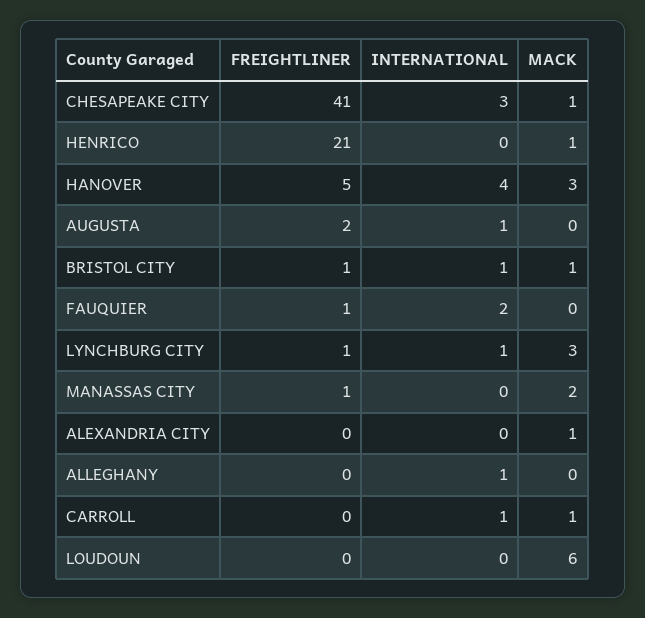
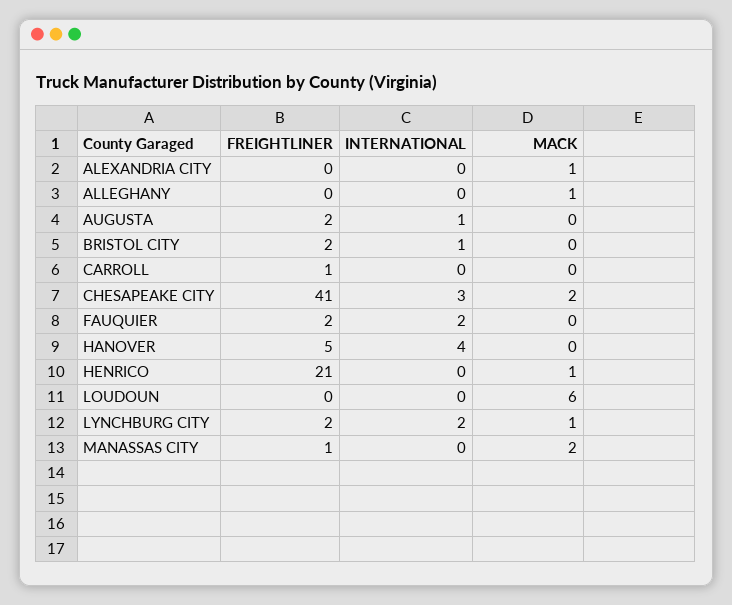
  {
    "FREIGHTLINER": {
      "CHESAPEAKE CITY": 41,
      "HENRICO": 21,
      "HANOVER": 5,
      "AUGUSTA": 2,
-     "BRISTOL CITY": 1,
+     "BRISTOL CITY": 2,
-     "FAUQUIER": 1,
+     "FAUQUIER": 2,
-     "LYNCHBURG CITY": 1,
+     "LYNCHBURG CITY": 2,
      "MANASSAS CITY": 1,
      "ALEXANDRIA CITY": 0,
      "ALLEGHANY": 0,
-     "CARROLL": 0,
+     "CARROLL": 1,
      "LOUDOUN": 0
    },
    "INTERNATIONAL": {
      "CHESAPEAKE CITY": 3,
      "HENRICO": 0,
      "HANOVER": 4,
      "AUGUSTA": 1,
      "BRISTOL CITY": 1,
      "FAUQUIER": 2,
-     "LYNCHBURG CITY": 1,
+     "LYNCHBURG CITY": 2,
      "MANASSAS CITY": 0,
      "ALEXANDRIA CITY": 0,
-     "ALLEGHANY": 1,
+     "ALLEGHANY": 0,
-     "CARROLL": 1,
+     "CARROLL": 0,
      "LOUDOUN": 0
    },
    "MACK": {
-     "CHESAPEAKE CITY": 1,
+     "CHESAPEAKE CITY": 2,
      "HENRICO": 1,
-     "HANOVER": 3,
+     "HANOVER": 0,
      "AUGUSTA": 0,
-     "BRISTOL CITY": 1,
+     "BRISTOL CITY": 0,
      "FAUQUIER": 0,
-     "LYNCHBURG CITY": 3,
+     "LYNCHBURG CITY": 1,
      "MANASSAS CITY": 2,
      "ALEXANDRIA CITY": 1,
-     "ALLEGHANY": 0,
+     "ALLEGHANY": 1,
-     "CARROLL": 1,
+     "CARROLL": 0,
      "LOUDOUN": 6
    }
  }

